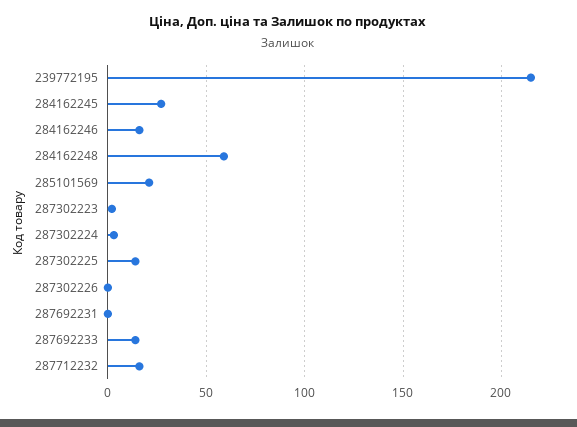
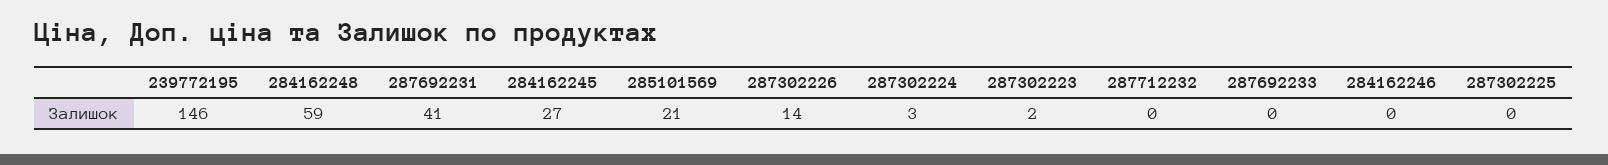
  {
-   "239772195": 215,
+   "239772195": 146,
    "284162245": 27,
-   "284162246": 15,
+   "284162246": 0,
    "284162248": 59,
    "285101569": 21,
    "287302223": 2,
    "287302224": 3,
-   "287302225": 15,
+   "287302225": 0,
-   "287302226": 0,
+   "287302226": 14,
-   "287692231": 0,
+   "287692231": 41,
-   "287692233": 15,
+   "287692233": 0,
-   "287712232": 15
+   "287712232": 0
  }

